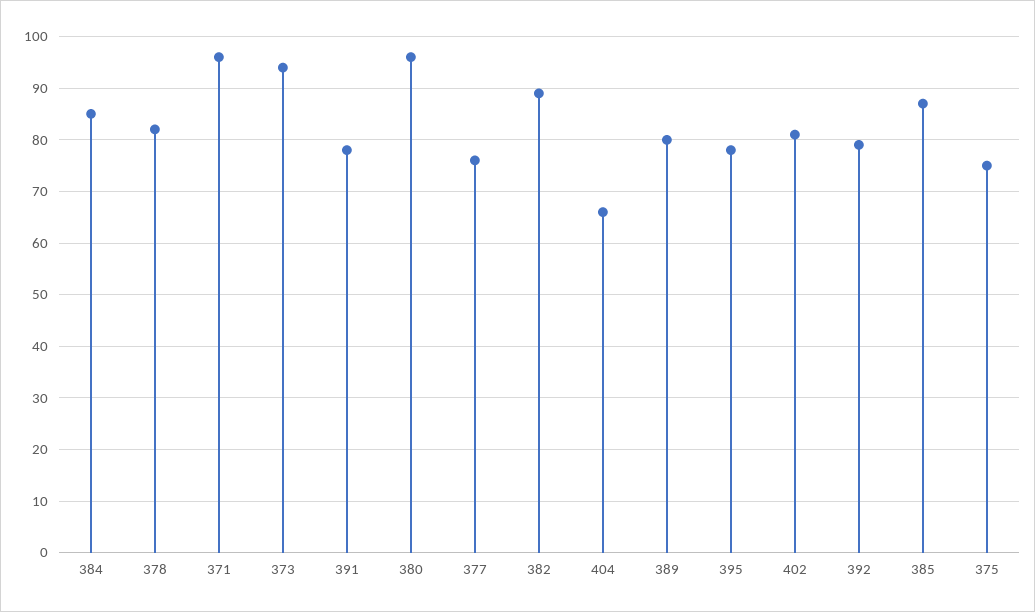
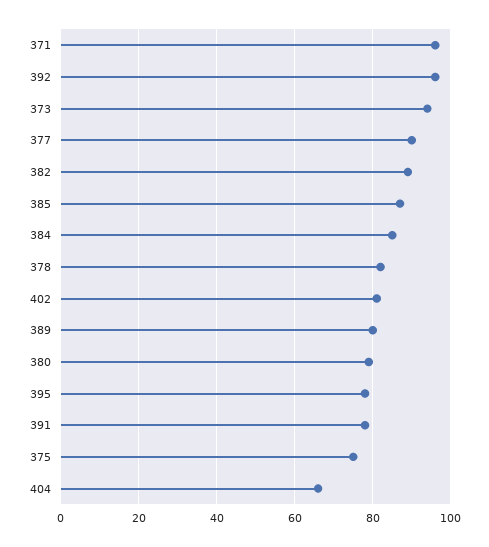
  {
    "384": 85,
    "378": 80,
    "371": 95,
    "373": 95,
    "391": 80,
-   "380": 95,
+   "380": 80,
-   "377": 75,
+   "377": 90,
    "382": 90,
    "404": 65,
    "389": 80,
    "395": 80,
    "402": 80,
-   "392": 80,
+   "392": 95,
    "385": 85,
    "375": 75
  }

